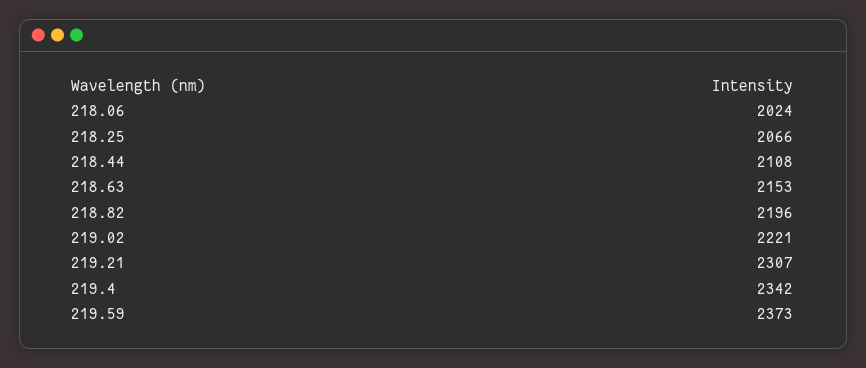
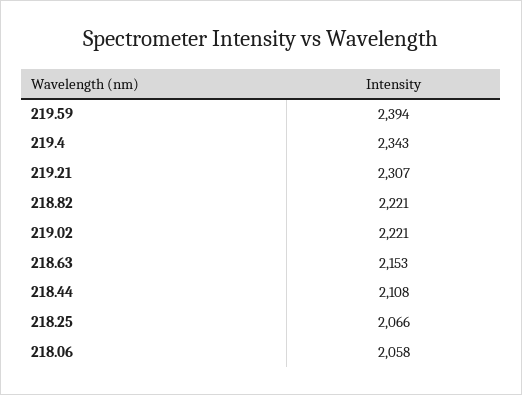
  {
-   "218.06": 2024,
+   "218.06": 2058,
    "218.25": 2066,
    "218.44": 2108,
    "218.63": 2153,
-   "218.82": 2196,
+   "218.82": 2221,
    "219.02": 2221,
    "219.21": 2307,
-   "219.4": 2342,
+   "219.4": 2343,
-   "219.59": 2373
+   "219.59": 2394
  }

